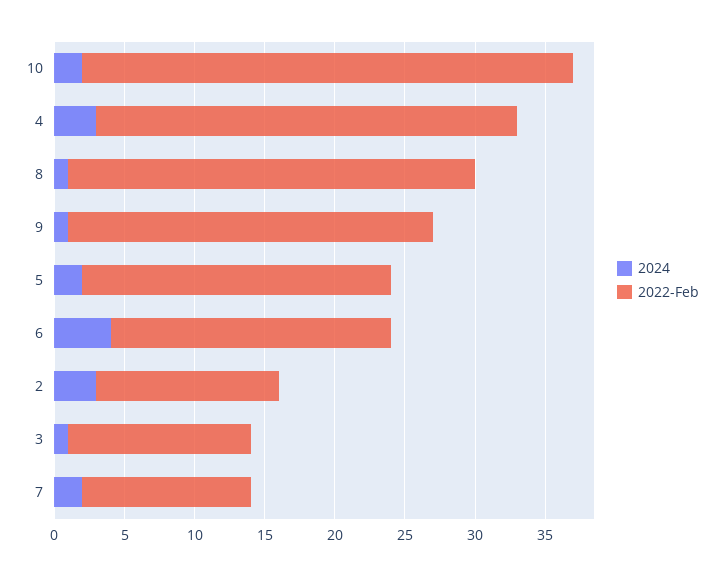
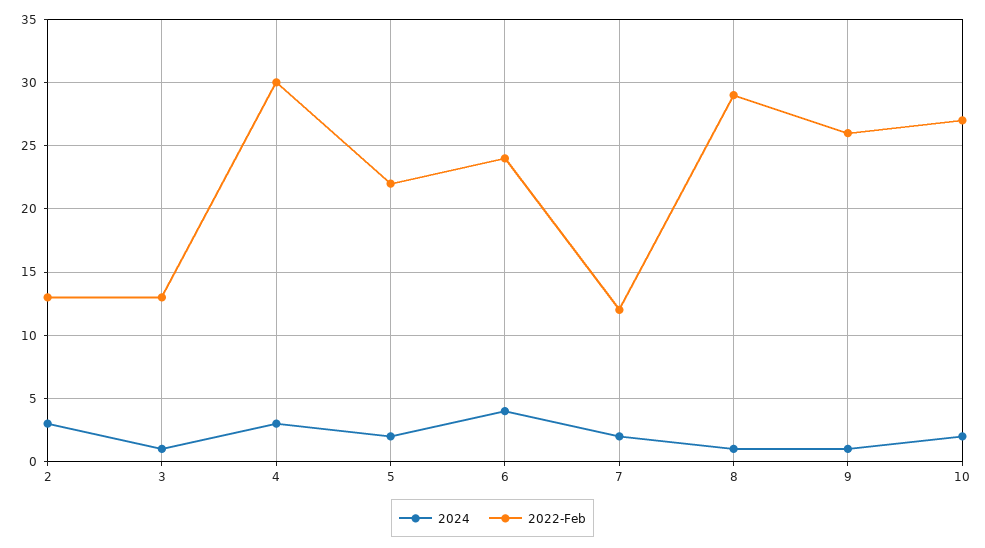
  {
    "2024": {
      "10": 2,
      "4": 3,
      "8": 1,
      "9": 1,
      "5": 2,
      "6": 4,
      "2": 3,
      "3": 1,
      "7": 2
    },
    "2022-Feb": {
-     "10": 35,
+     "10": 27,
      "4": 30,
      "8": 29,
      "9": 26,
      "5": 22,
-     "6": 20,
+     "6": 24,
      "2": 13,
      "3": 13,
      "7": 12
    }
  }

